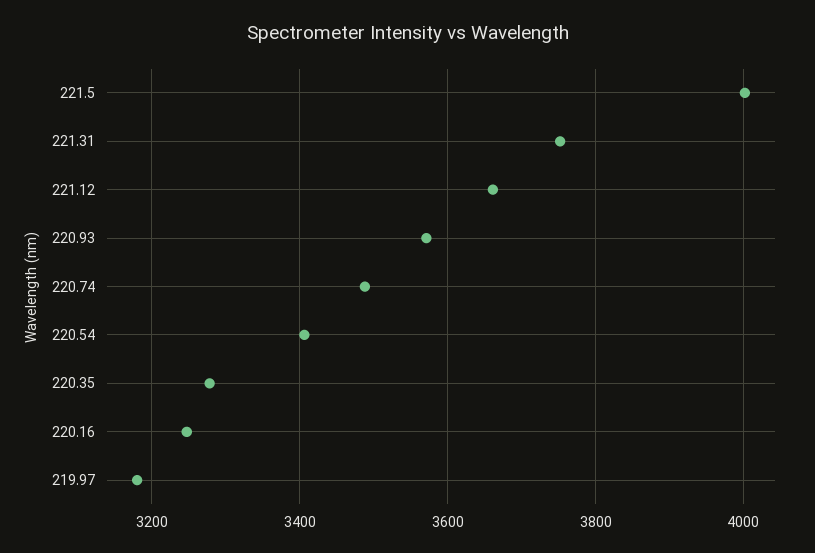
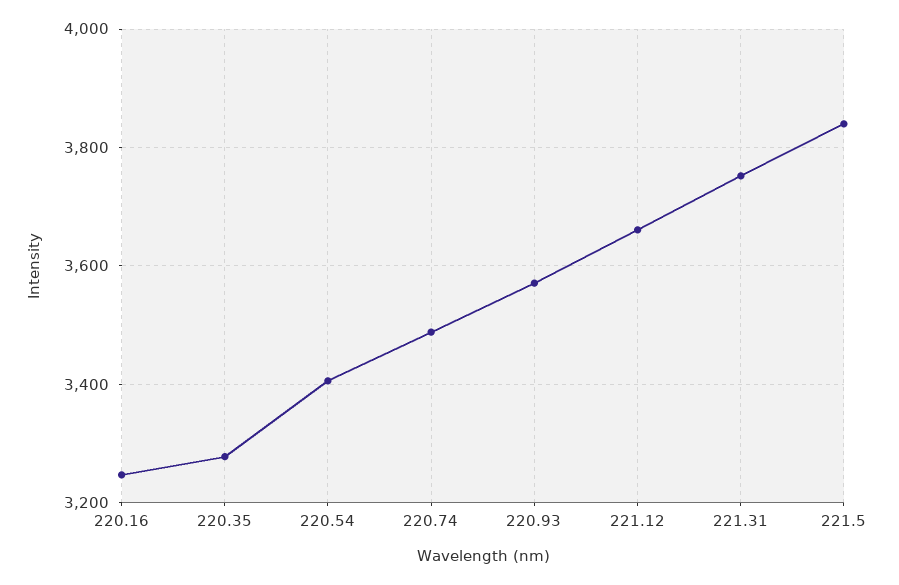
  {
-   "221.5": 4000,
+   "221.5": 3840,
    "221.31": 3760,
    "221.12": 3660,
    "220.93": 3580,
    "220.74": 3480,
    "220.54": 3400,
    "220.35": 3280,
-   "220.16": 3240,
+   "220.16": 3240
-   "219.97": 3180
  }

